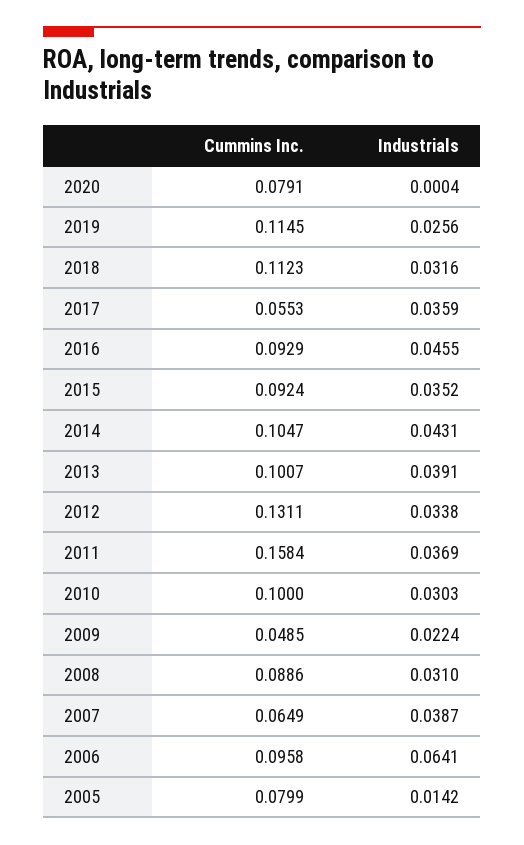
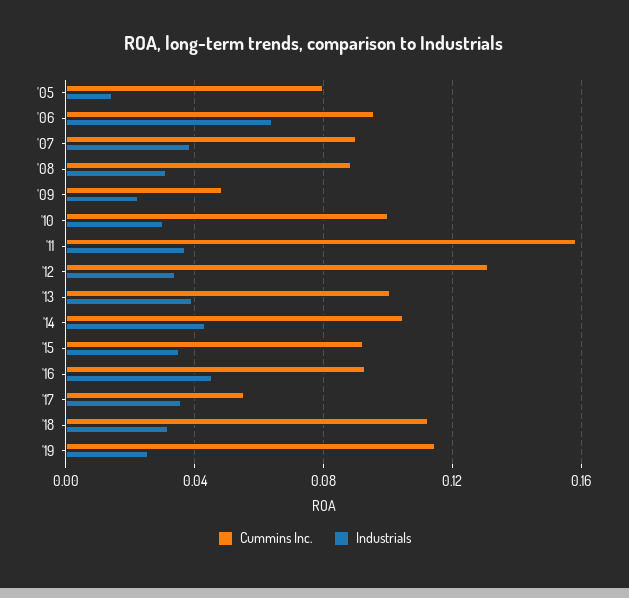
  {
    "Cummins Inc.": {
-     "2020": 0.0791,
      "2019": 0.1145,
      "2018": 0.1123,
      "2017": 0.0553,
      "2016": 0.0929,
      "2015": 0.0924,
      "2014": 0.1047,
      "2013": 0.1007,
      "2012": 0.1311,
      "2011": 0.1584,
      "2010": 0.1,
      "2009": 0.0485,
      "2008": 0.0886,
-     "2007": 0.0649,
+     "2007": 0.09,
      "2006": 0.0958,
      "2005": 0.0799
    },
    "Industrials": {
-     "2020": 0.0004,
      "2019": 0.0256,
      "2018": 0.0316,
      "2017": 0.0359,
      "2016": 0.0455,
      "2015": 0.0352,
      "2014": 0.0431,
      "2013": 0.0391,
      "2012": 0.0338,
      "2011": 0.0369,
      "2010": 0.0303,
      "2009": 0.0224,
      "2008": 0.031,
      "2007": 0.0387,
      "2006": 0.0641,
      "2005": 0.0142
    }
  }

